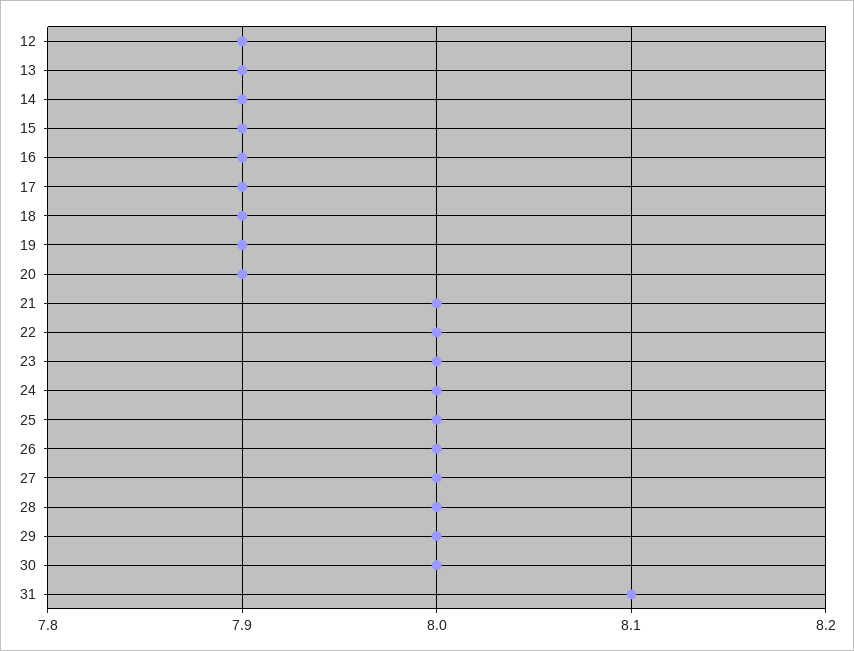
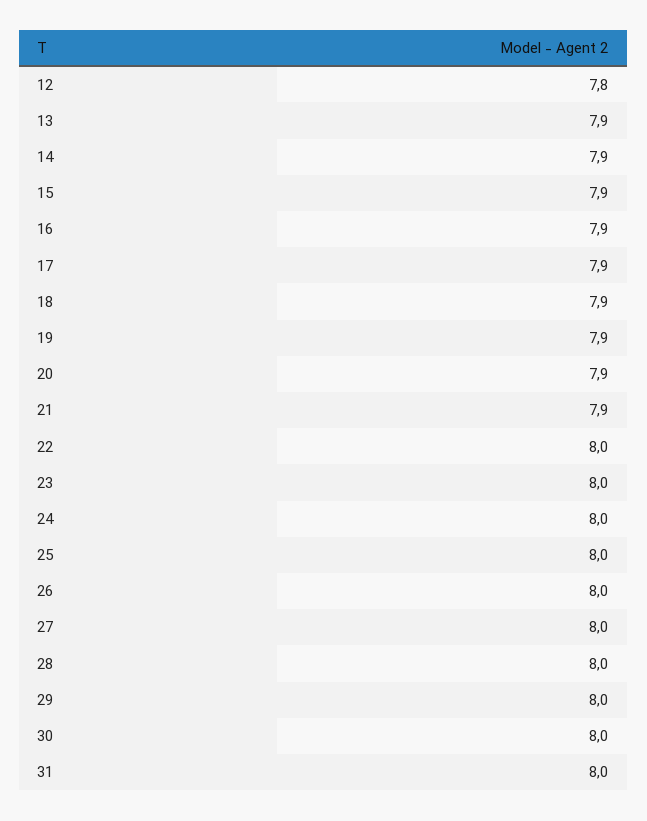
  {
-   "12": 7.9,
+   "12": 7.8,
    "13": 7.9,
    "14": 7.9,
    "15": 7.9,
    "16": 7.9,
    "17": 7.9,
    "18": 7.9,
    "19": 7.9,
    "20": 7.9,
-   "21": 8,
+   "21": 7.9,
    "22": 8,
    "23": 8,
    "24": 8,
    "25": 8,
    "26": 8,
    "27": 8,
    "28": 8,
    "29": 8,
    "30": 8,
-   "31": 8.1
+   "31": 8
  }

